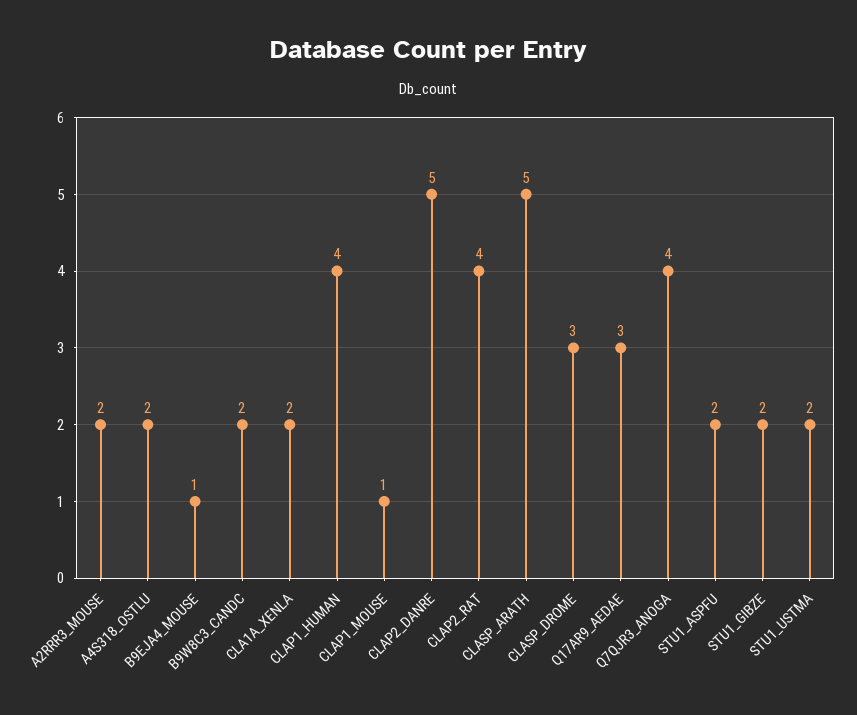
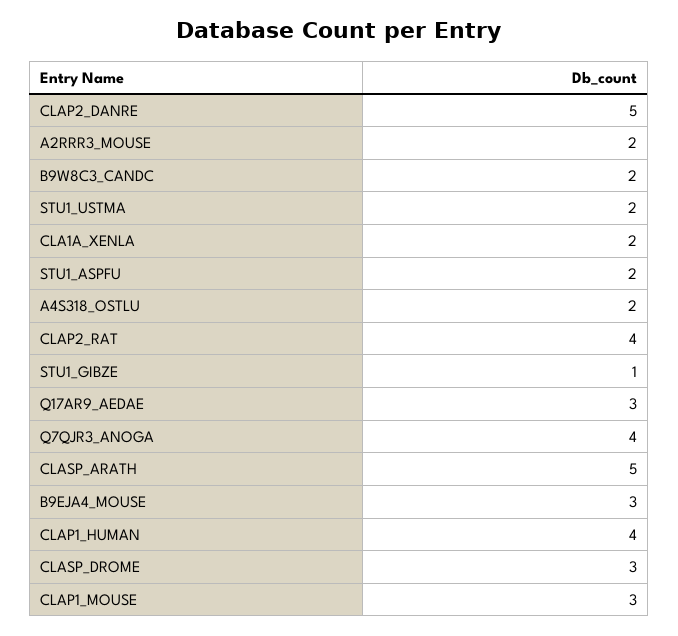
  {
    "A2RRR3_MOUSE": 2,
    "A4S318_OSTLU": 2,
-   "B9EJA4_MOUSE": 1,
+   "B9EJA4_MOUSE": 3,
    "B9W8C3_CANDC": 2,
    "CLA1A_XENLA": 2,
    "CLAP1_HUMAN": 4,
-   "CLAP1_MOUSE": 1,
+   "CLAP1_MOUSE": 3,
    "CLAP2_DANRE": 5,
    "CLAP2_RAT": 4,
    "CLASP_ARATH": 5,
    "CLASP_DROME": 3,
    "Q17AR9_AEDAE": 3,
    "Q7QJR3_ANOGA": 4,
    "STU1_ASPFU": 2,
-   "STU1_GIBZE": 2,
+   "STU1_GIBZE": 1,
    "STU1_USTMA": 2
  }

